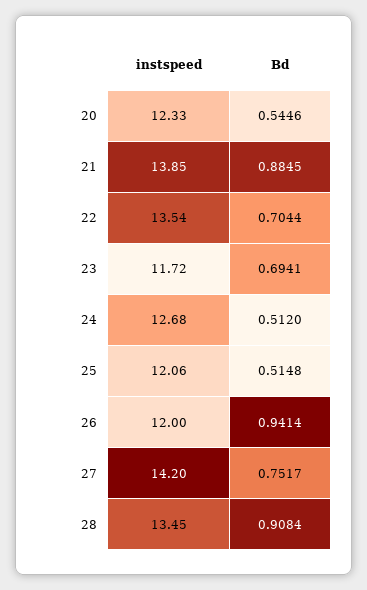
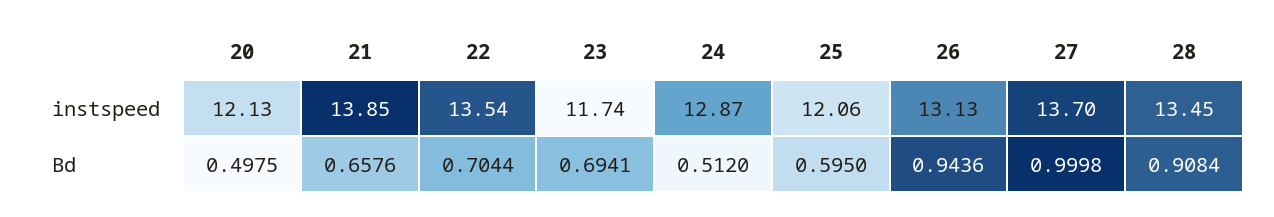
  {
    "instspeed": {
-     "20": 12.33,
+     "20": 12.13,
      "21": 13.85,
      "22": 13.54,
-     "23": 11.72,
+     "23": 11.74,
-     "24": 12.68,
+     "24": 12.87,
      "25": 12.06,
-     "26": 12,
+     "26": 13.13,
-     "27": 14.2,
+     "27": 13.7,
      "28": 13.45
    },
    "Bd": {
-     "20": 0.5446,
+     "20": 0.4975,
-     "21": 0.8845,
+     "21": 0.6576,
      "22": 0.7044,
      "23": 0.6941,
      "24": 0.512,
-     "25": 0.5148,
+     "25": 0.595,
-     "26": 0.9414,
+     "26": 0.9436,
-     "27": 0.7517,
+     "27": 0.9998,
      "28": 0.9084
    }
  }

